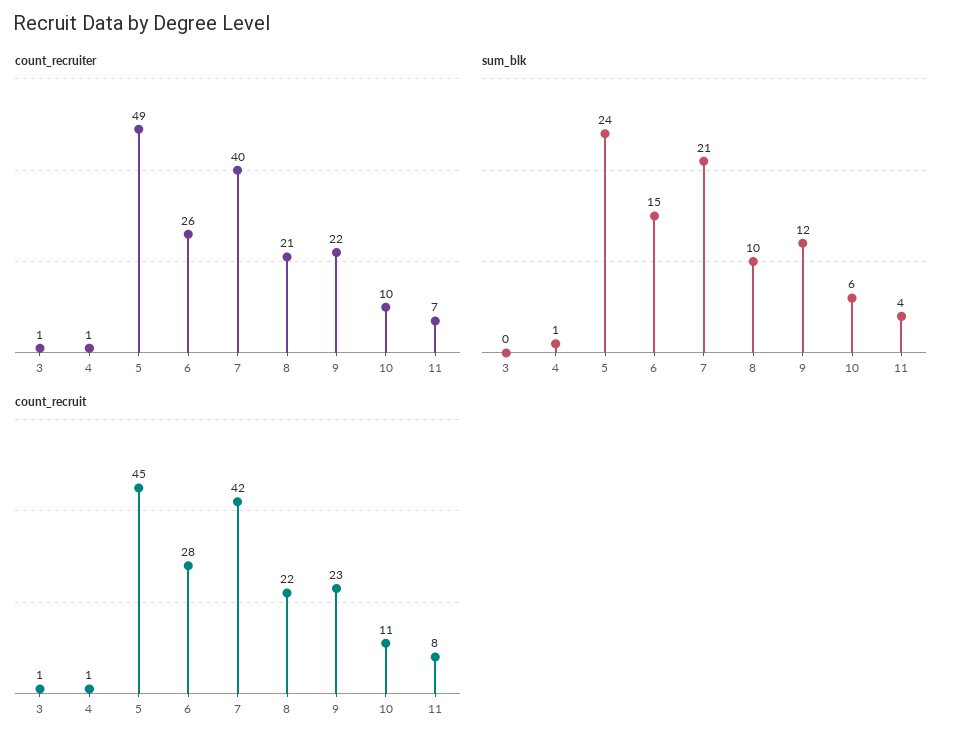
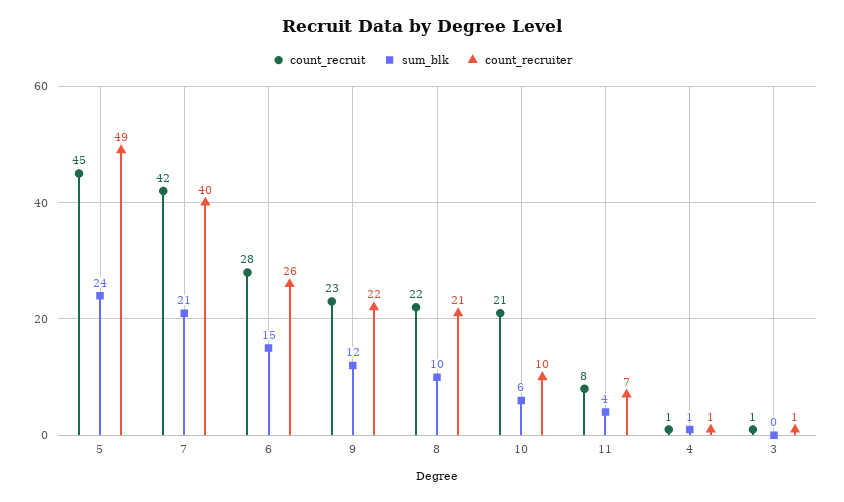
  {
    "count_recruiter": {
      "3": 1,
      "4": 1,
      "5": 49,
      "6": 26,
      "7": 40,
      "8": 21,
      "9": 22,
      "10": 10,
      "11": 7
    },
    "sum_blk": {
      "3": 0,
      "4": 1,
      "5": 24,
      "6": 15,
      "7": 21,
      "8": 10,
      "9": 12,
      "10": 6,
      "11": 4
    },
    "count_recruit": {
      "3": 1,
      "4": 1,
      "5": 45,
      "6": 28,
      "7": 42,
      "8": 22,
      "9": 23,
-     "10": 11,
+     "10": 21,
      "11": 8
    }
  }

